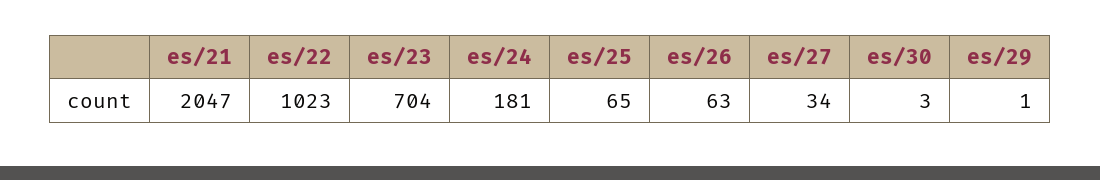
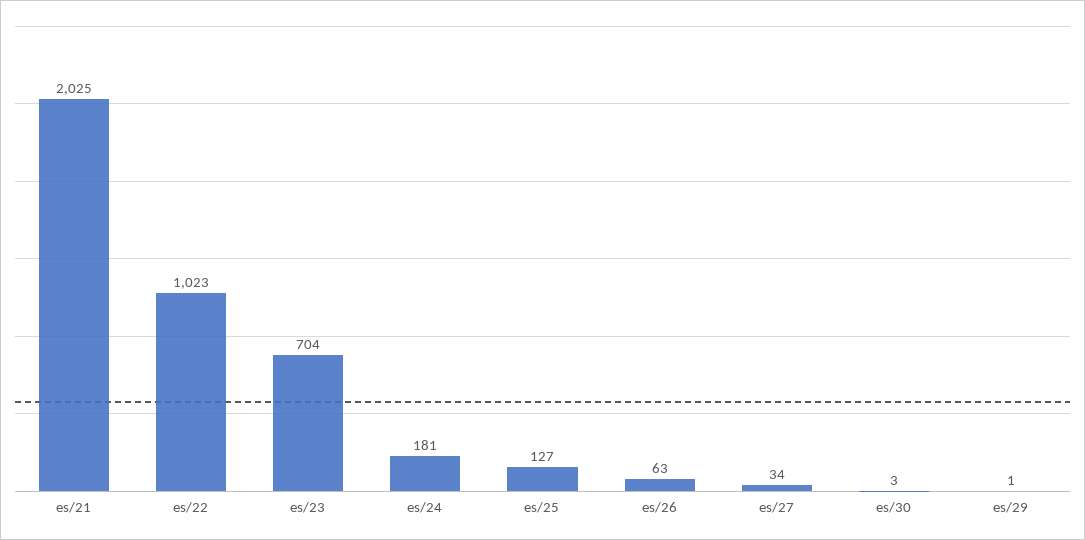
  {
-   "es/21": 2047,
+   "es/21": 2025,
    "es/22": 1023,
    "es/23": 704,
    "es/24": 181,
-   "es/25": 65,
+   "es/25": 127,
    "es/26": 63,
    "es/27": 34,
    "es/30": 3,
    "es/29": 1
  }

